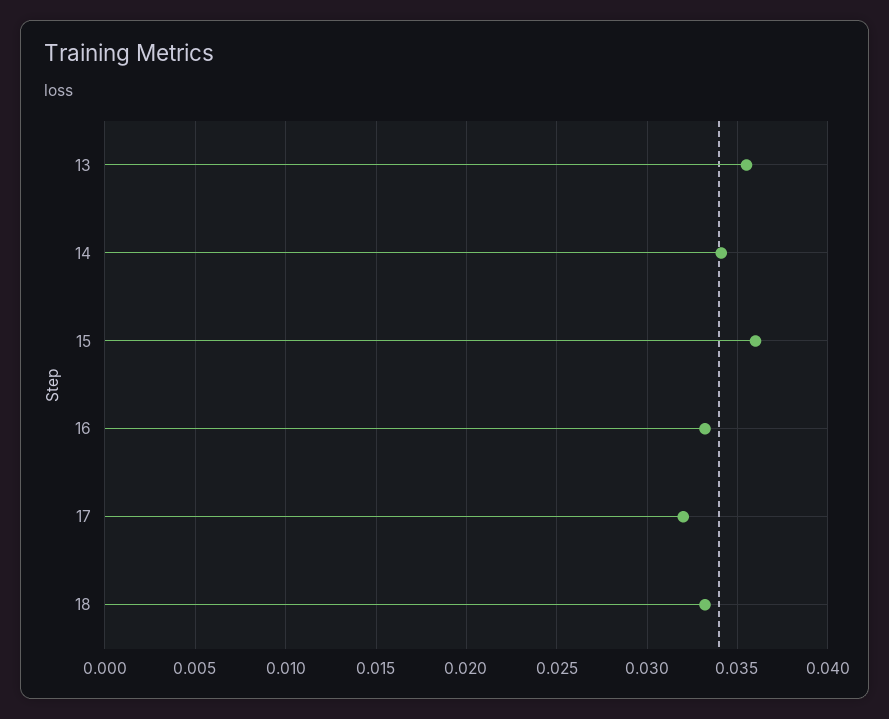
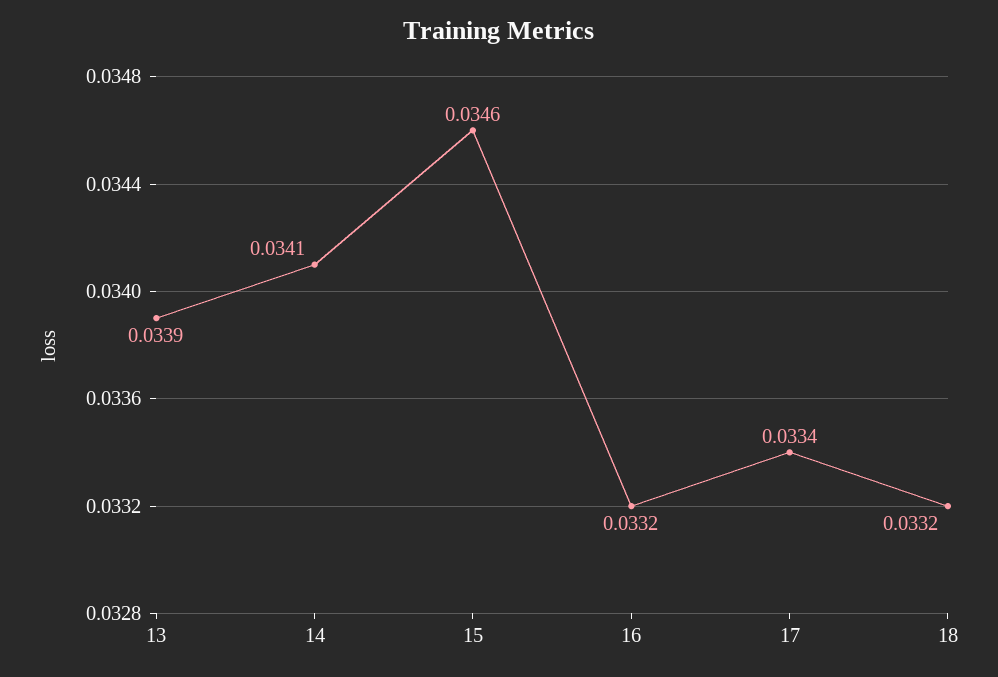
  {
-   "13": 0.0355,
+   "13": 0.0339,
    "14": 0.0341,
-   "15": 0.036,
+   "15": 0.0346,
    "16": 0.0332,
-   "17": 0.032,
+   "17": 0.0334,
    "18": 0.0332
  }

